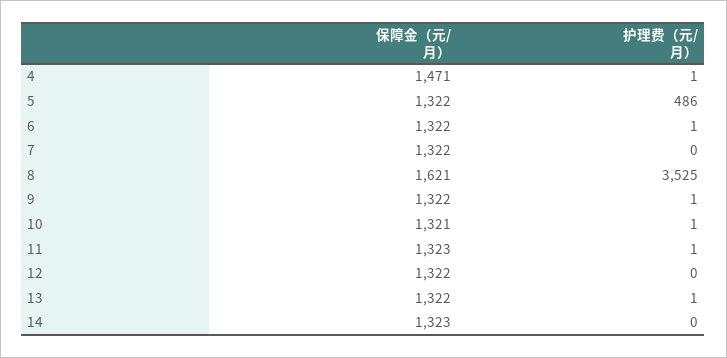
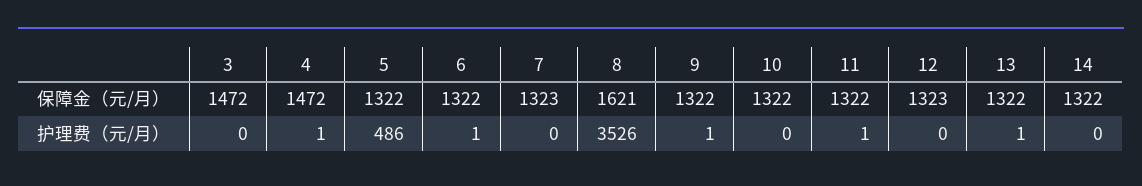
  {
    "保障金（元/月）": {
-     "4": 1471,
+     "4": 1472,
      "5": 1322,
      "6": 1322,
-     "7": 1322,
+     "7": 1323,
      "8": 1621,
      "9": 1322,
-     "10": 1321,
+     "10": 1322,
-     "11": 1323,
+     "11": 1322,
-     "12": 1322,
+     "12": 1323,
      "13": 1322,
-     "14": 1323
+     "14": 1322,
+     "3": 1472
    },
    "护理费（元/月）": {
      "4": 1,
      "5": 486,
      "6": 1,
      "7": 0,
-     "8": 3525,
+     "8": 3526,
      "9": 1,
-     "10": 1,
+     "10": 0,
      "11": 1,
      "12": 0,
      "13": 1,
-     "14": 0
+     "14": 0,
+     "3": 0
    }
  }

